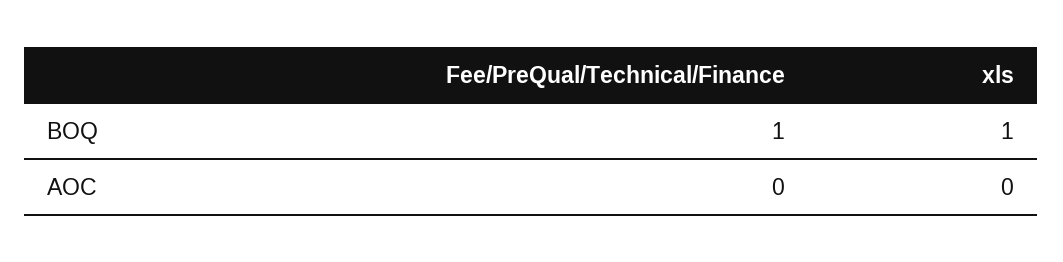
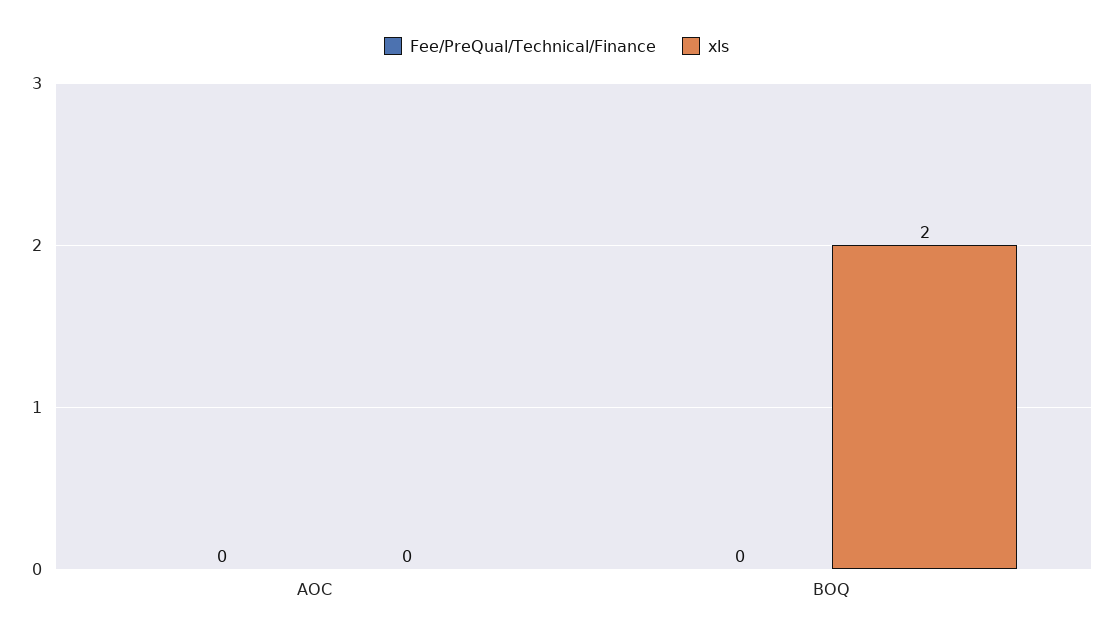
  {
    "Fee/PreQual/Technical/Finance": {
-     "BOQ": 1,
+     "BOQ": 0,
      "AOC": 0
    },
    "xls": {
-     "BOQ": 1,
+     "BOQ": 2,
      "AOC": 0
    }
  }

